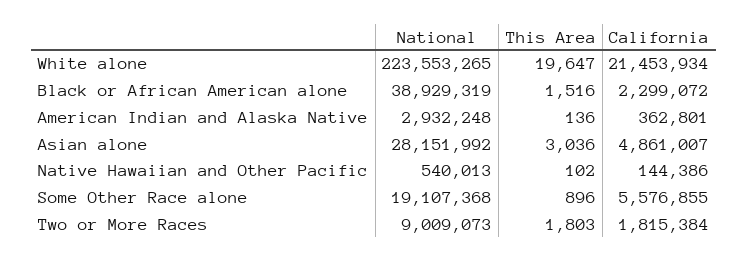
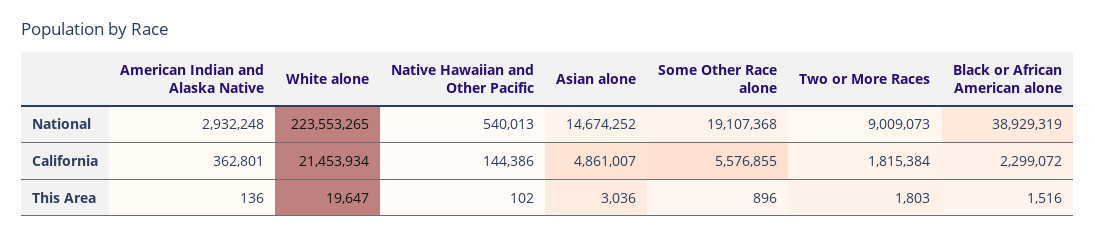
  {
    "National": {
      "White alone": 223553265,
      "Black or African American alone": 38929319,
      "American Indian and Alaska Native": 2932248,
-     "Asian alone": 28151992,
+     "Asian alone": 14674252,
      "Native Hawaiian and Other Pacific": 540013,
      "Some Other Race alone": 19107368,
      "Two or More Races": 9009073
    },
    "This Area": {
      "White alone": 19647,
      "Black or African American alone": 1516,
      "American Indian and Alaska Native": 136,
      "Asian alone": 3036,
      "Native Hawaiian and Other Pacific": 102,
      "Some Other Race alone": 896,
      "Two or More Races": 1803
    },
    "California": {
      "White alone": 21453934,
      "Black or African American alone": 2299072,
      "American Indian and Alaska Native": 362801,
      "Asian alone": 4861007,
      "Native Hawaiian and Other Pacific": 144386,
      "Some Other Race alone": 5576855,
      "Two or More Races": 1815384
    }
  }

